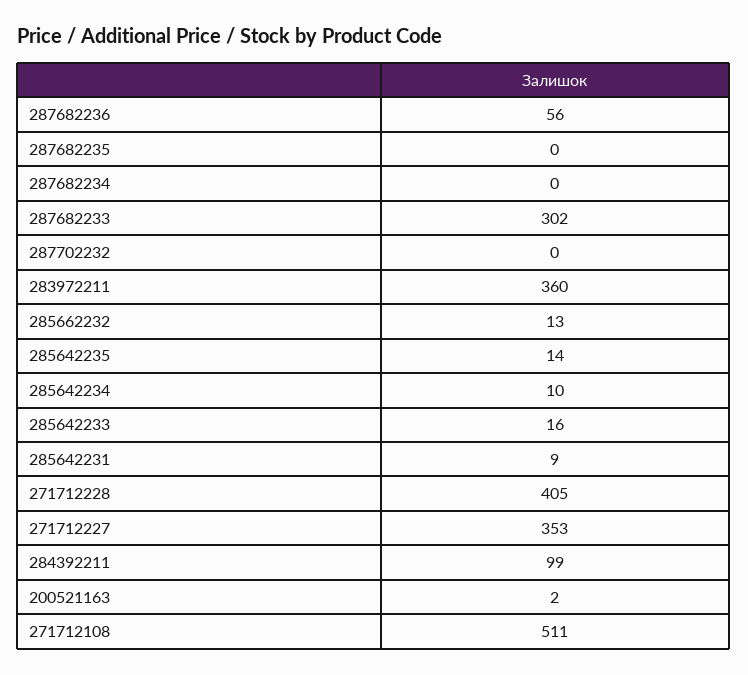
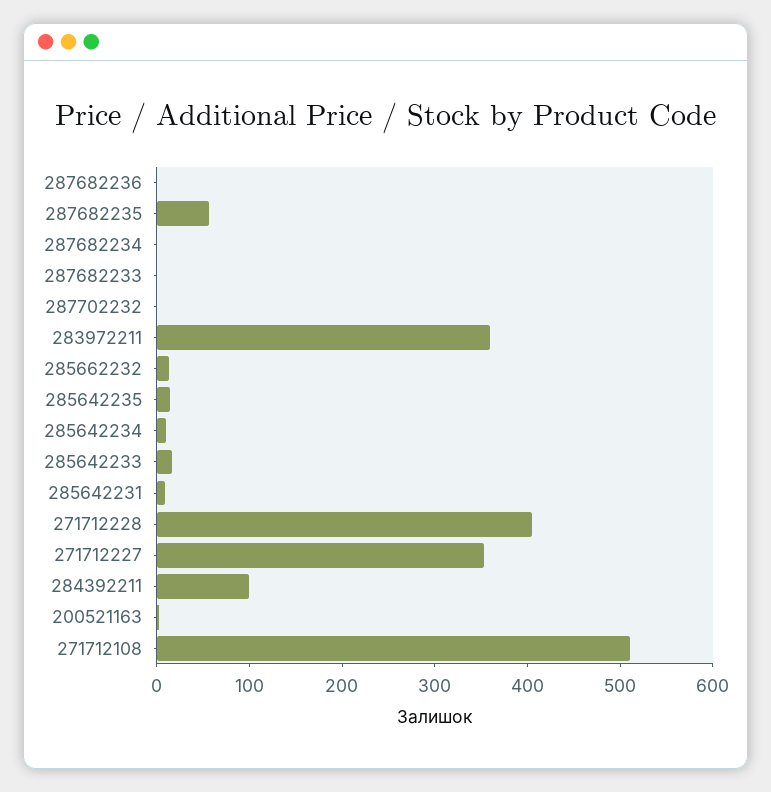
  {
-   "287682236": 56,
+   "287682236": 0,
-   "287682235": 0,
+   "287682235": 60,
    "287682234": 0,
-   "287682233": 302,
+   "287682233": 0,
    "287702232": 0,
    "283972211": 360,
    "285662232": 13,
    "285642235": 14,
    "285642234": 10,
    "285642233": 16,
    "285642231": 9,
    "271712228": 405,
    "271712227": 353,
    "284392211": 99,
    "200521163": 2,
    "271712108": 511
  }

